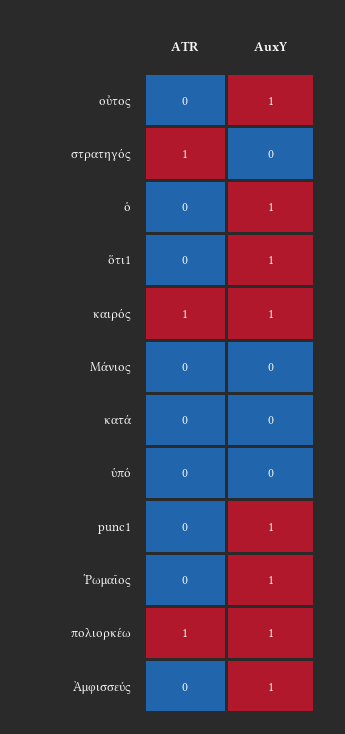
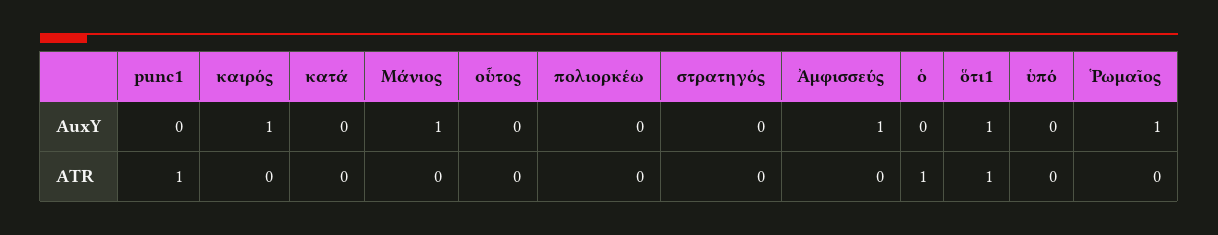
  {
    "ATR": {
      "οὗτος": 0,
-     "στρατηγός": 1,
+     "στρατηγός": 0,
-     "ὁ": 0,
+     "ὁ": 1,
-     "ὅτι1": 0,
+     "ὅτι1": 1,
-     "καιρός": 1,
+     "καιρός": 0,
      "Μάνιος": 0,
      "κατά": 0,
      "ὑπό": 0,
-     "punc1": 0,
+     "punc1": 1,
      "Ῥωμαῖος": 0,
-     "πολιορκέω": 1,
+     "πολιορκέω": 0,
      "Ἀμφισσεύς": 0
    },
    "AuxY": {
-     "οὗτος": 1,
+     "οὗτος": 0,
      "στρατηγός": 0,
-     "ὁ": 1,
+     "ὁ": 0,
      "ὅτι1": 1,
      "καιρός": 1,
-     "Μάνιος": 0,
+     "Μάνιος": 1,
      "κατά": 0,
      "ὑπό": 0,
-     "punc1": 1,
+     "punc1": 0,
      "Ῥωμαῖος": 1,
-     "πολιορκέω": 1,
+     "πολιορκέω": 0,
      "Ἀμφισσεύς": 1
    }
  }

